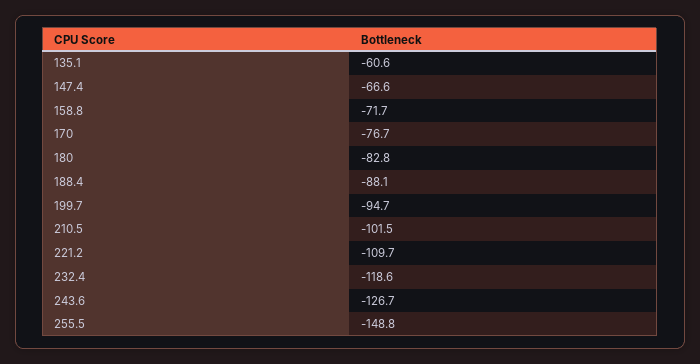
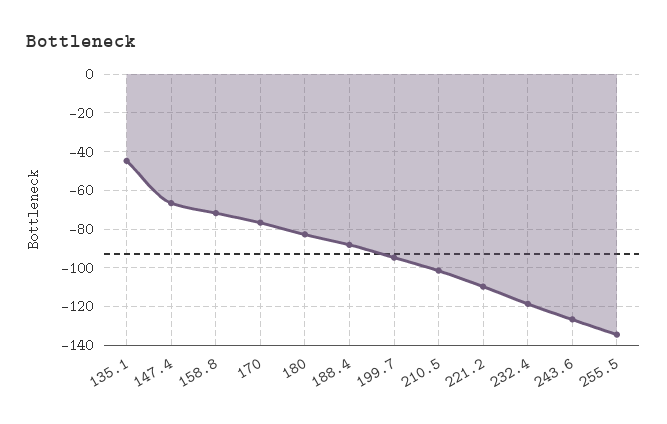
  {
-   "135.1": -60.6,
+   "135.1": -45,
    "147.4": -66.6,
    "158.8": -71.7,
    "170": -76.7,
    "180": -82.8,
    "188.4": -88.1,
    "199.7": -94.7,
    "210.5": -101.5,
    "221.2": -109.7,
    "232.4": -118.6,
    "243.6": -126.7,
-   "255.5": -148.8
+   "255.5": -135
  }

